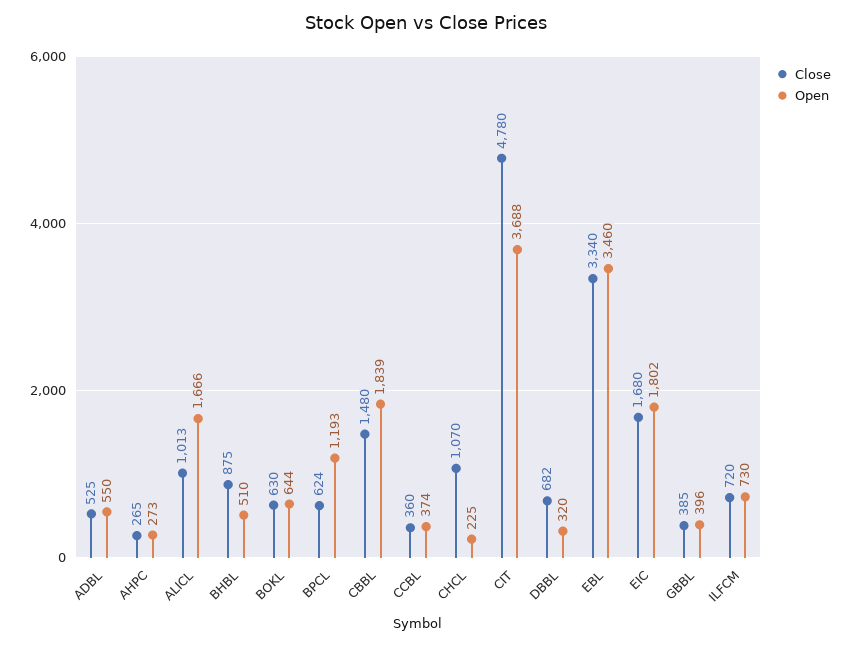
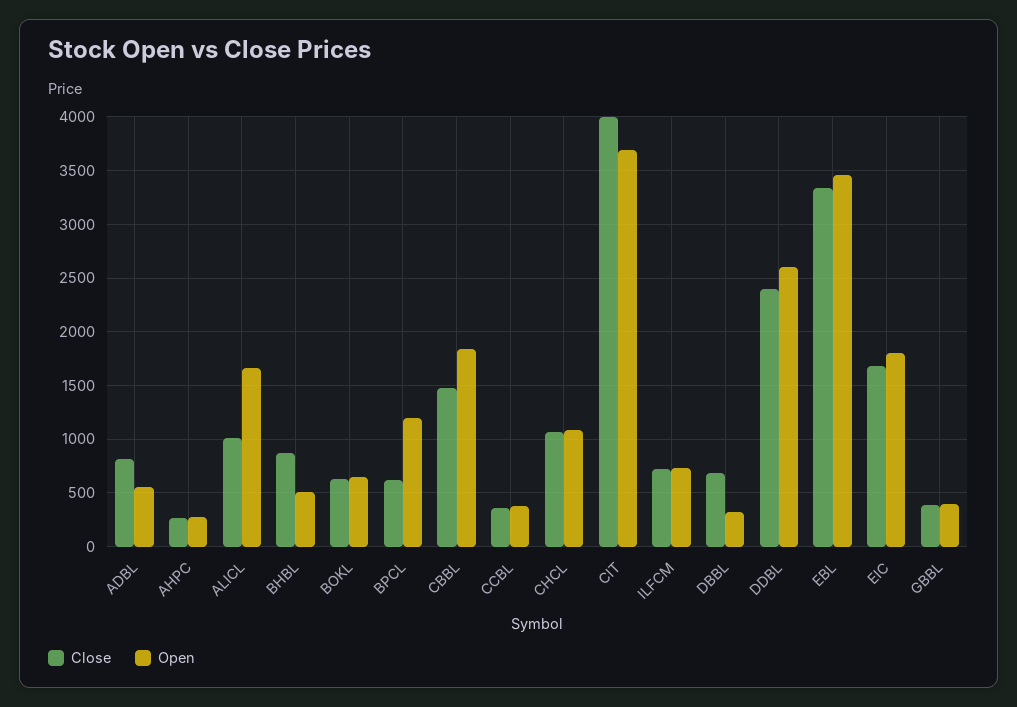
  {
    "Close": {
-     "ADBL": 525,
+     "ADBL": 800,
      "AHPC": 265,
      "ALICL": 1013,
      "BHBL": 875,
      "BOKL": 630,
      "BPCL": 624,
      "CBBL": 1480,
      "CCBL": 360,
      "CHCL": 1070,
-     "CIT": 4780,
+     "CIT": 4000,
      "DBBL": 682,
      "EBL": 3340,
      "EIC": 1680,
      "GBBL": 385,
-     "ILFCM": 720
+     "ILFCM": 720,
+     "DDBL": 2400
    },
    "Open": {
      "ADBL": 550,
      "AHPC": 273,
      "ALICL": 1666,
      "BHBL": 510,
      "BOKL": 644,
      "BPCL": 1193,
      "CBBL": 1839,
      "CCBL": 374,
-     "CHCL": 225,
+     "CHCL": 1100,
      "CIT": 3688,
      "DBBL": 320,
      "EBL": 3460,
      "EIC": 1802,
      "GBBL": 396,
-     "ILFCM": 730
+     "ILFCM": 730,
+     "DDBL": 2600
    }
  }

